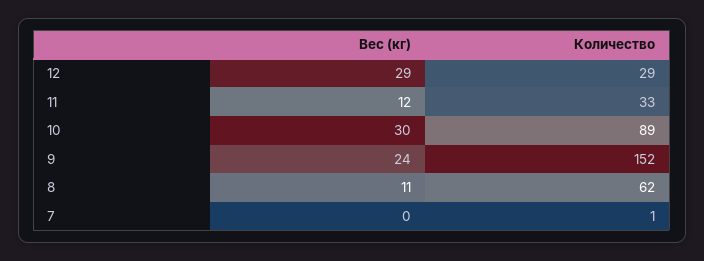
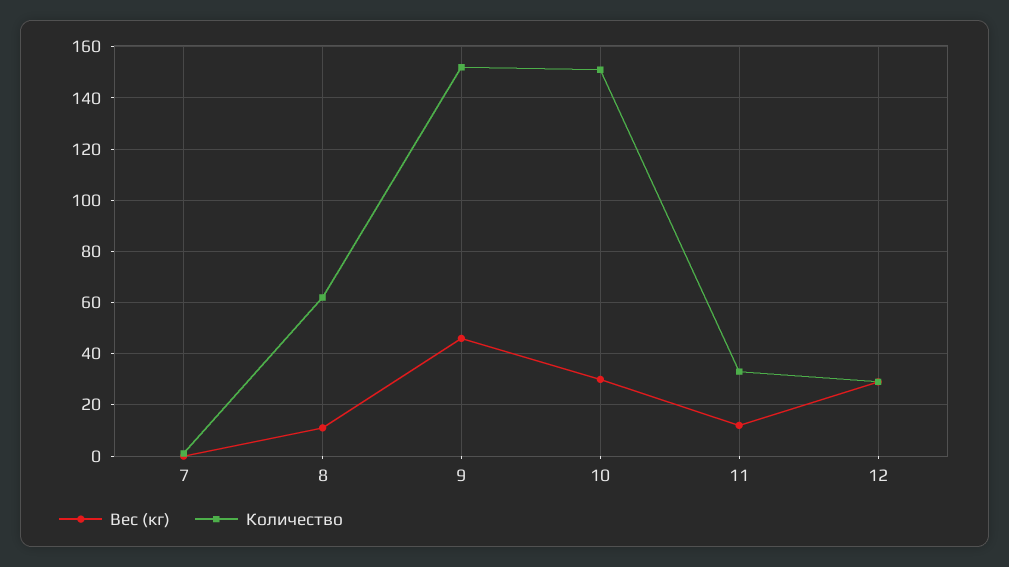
  {
    "Вес (кг)": {
      "12": 29,
      "11": 12,
      "10": 30,
-     "9": 24,
+     "9": 45,
      "8": 11,
      "7": 0
    },
    "Количество": {
      "12": 29,
      "11": 33,
-     "10": 89,
+     "10": 150,
      "9": 152,
      "8": 62,
      "7": 1
    }
  }

